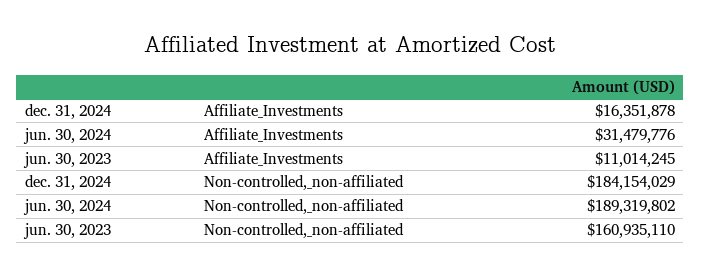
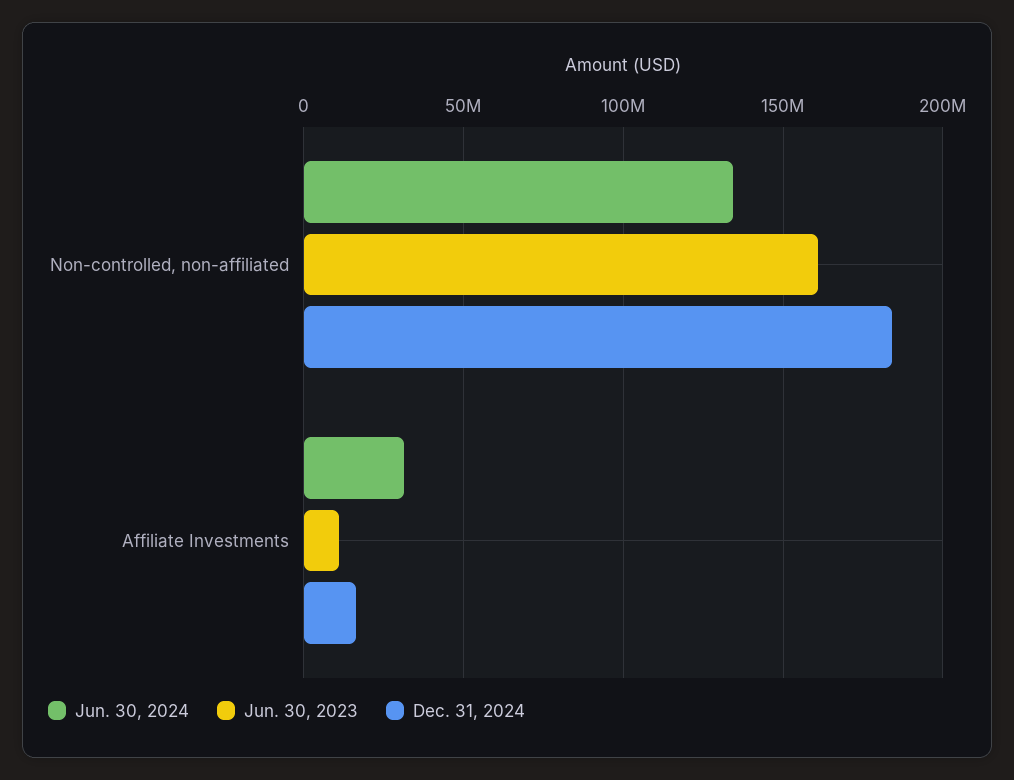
  {
    "dec. 31, 2024": {
      "Affiliate_Investments": 16351878,
      "Non-controlled,_non-affiliated": 184154029
    },
    "jun. 30, 2024": {
      "Affiliate_Investments": 31479776,
-     "Non-controlled,_non-affiliated": 189319802
+     "Non-controlled,_non-affiliated": 135000000
    },
    "jun. 30, 2023": {
      "Affiliate_Investments": 11014245,
      "Non-controlled,_non-affiliated": 160935110
    }
  }

